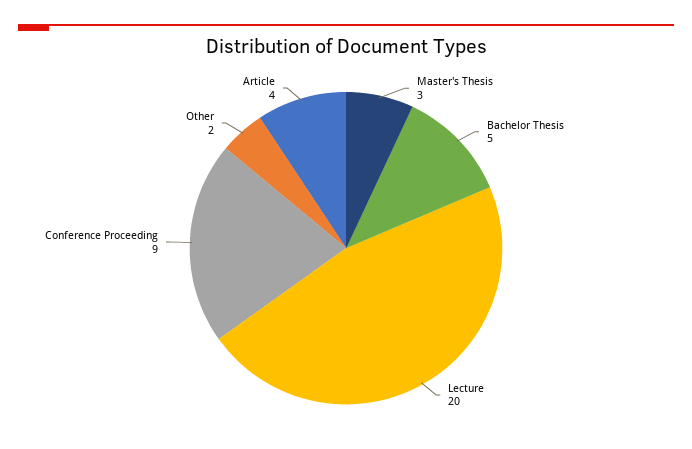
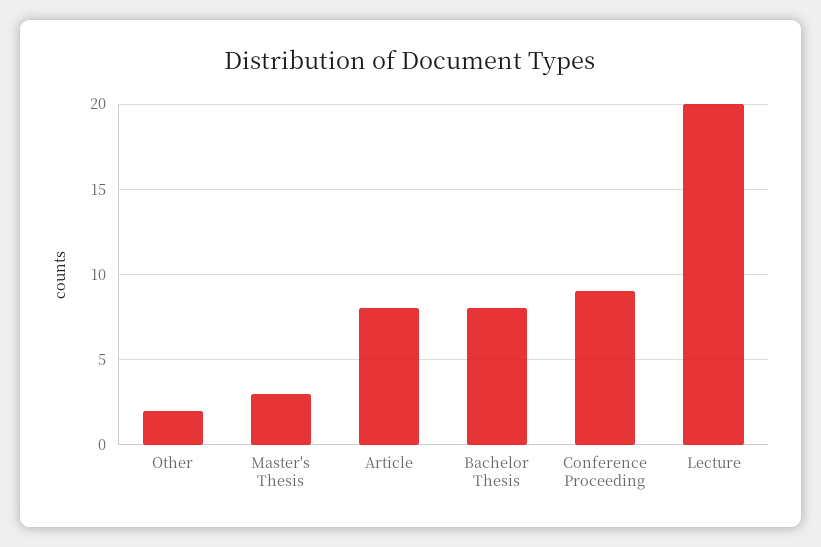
  {
    "Master's Thesis": 3,
-   "Bachelor Thesis": 5,
+   "Bachelor Thesis": 8,
    "Lecture": 20,
    "Conference Proceeding": 9,
    "Other": 2,
-   "Article": 4
+   "Article": 8
  }

